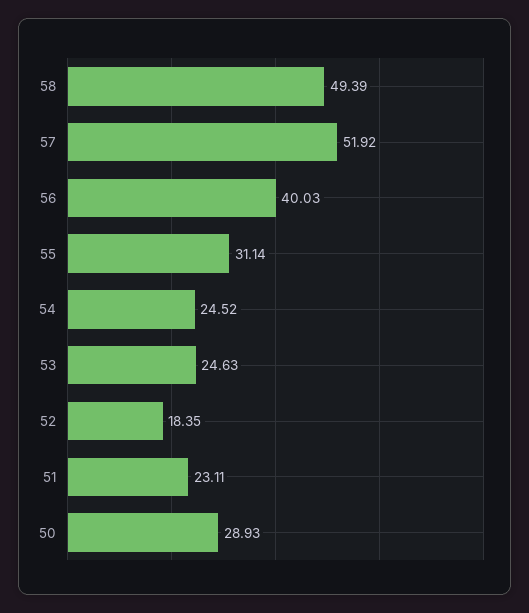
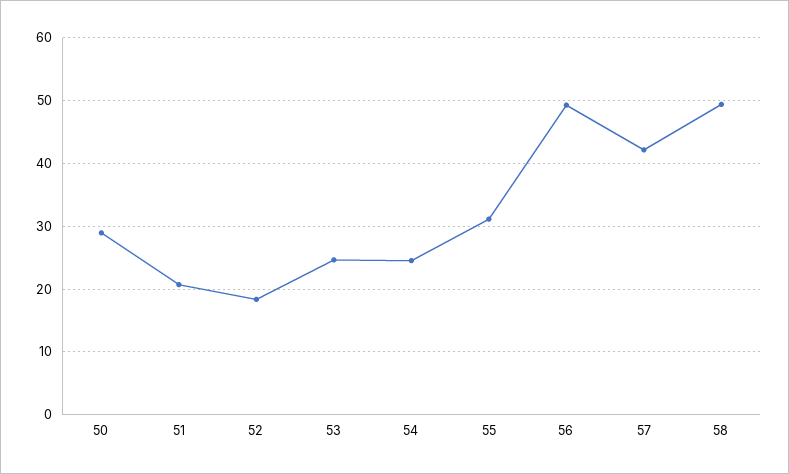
  {
    "58": 49.39,
-   "57": 51.92,
+   "57": 42,
-   "56": 40.03,
+   "56": 49,
    "55": 31.14,
    "54": 24.52,
    "53": 24.63,
    "52": 18.35,
-   "51": 23.11,
+   "51": 21,
    "50": 28.93
  }

